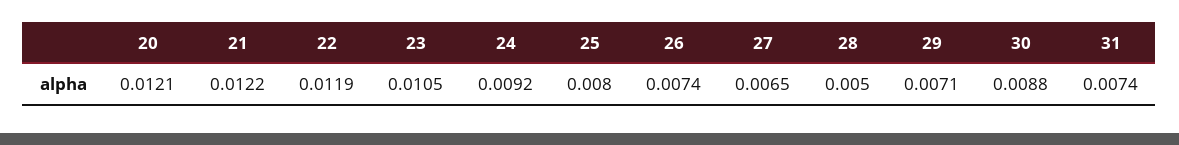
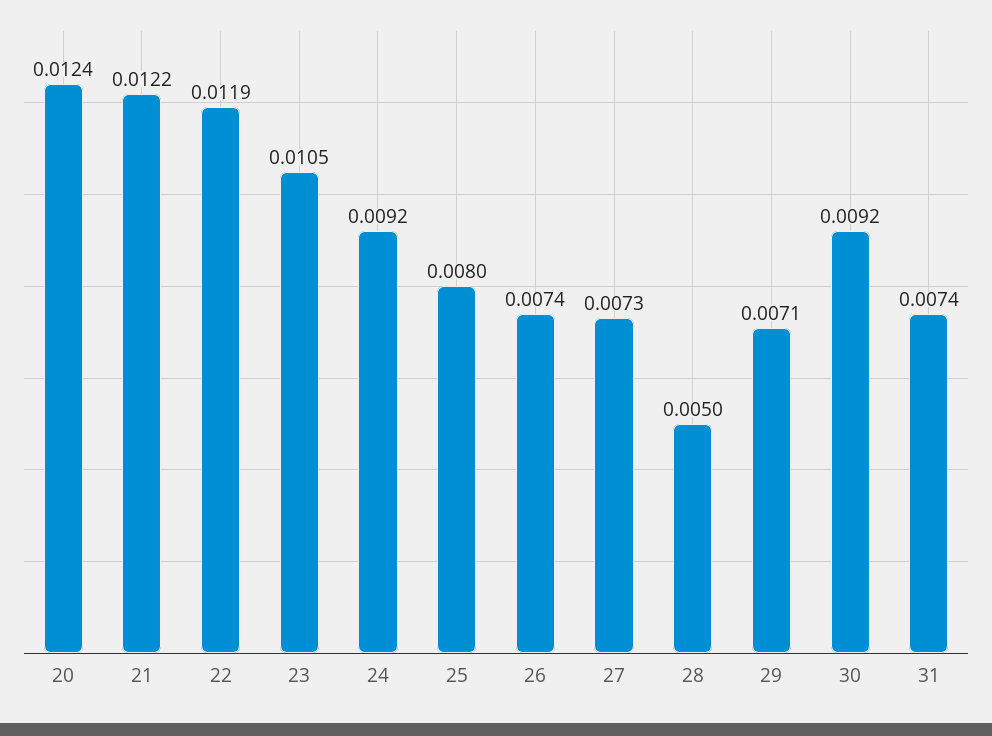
  {
-   "20": 0.0121,
+   "20": 0.0124,
    "21": 0.0122,
    "22": 0.0119,
    "23": 0.0105,
    "24": 0.0092,
    "25": 0.008,
    "26": 0.0074,
-   "27": 0.0065,
+   "27": 0.0073,
    "28": 0.005,
    "29": 0.0071,
-   "30": 0.0088,
+   "30": 0.0092,
    "31": 0.0074
  }

